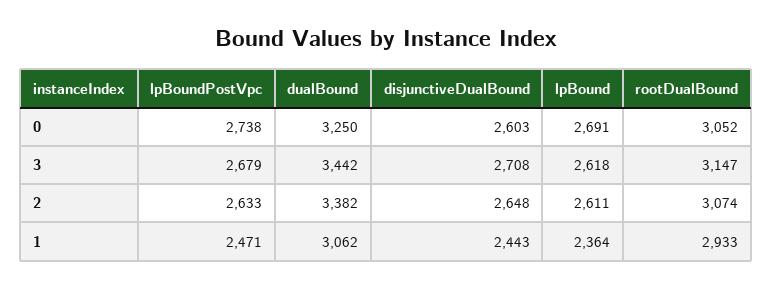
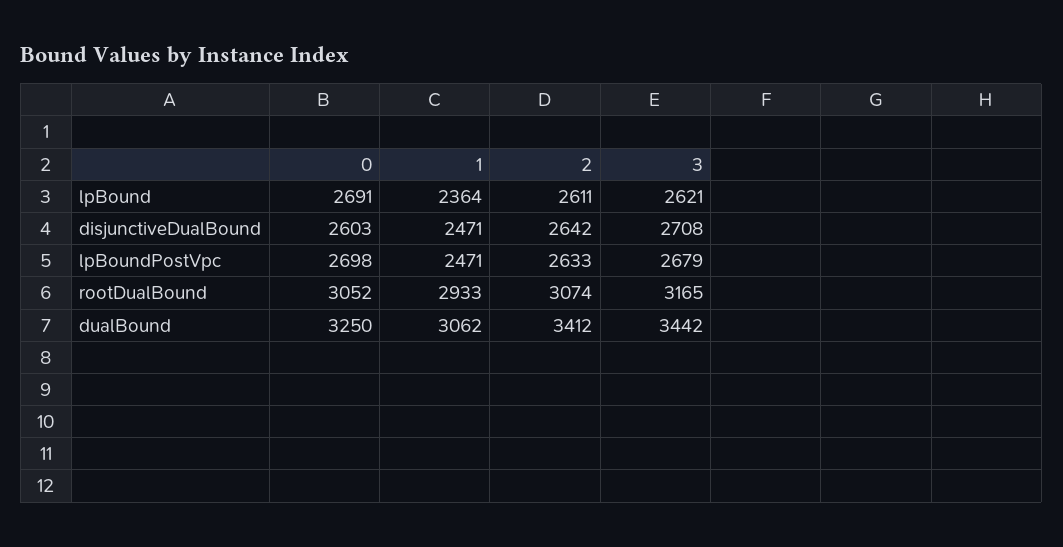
  {
    "lpBoundPostVpc": {
-     "0": 2738,
+     "0": 2698,
      "3": 2679,
      "2": 2633,
      "1": 2471
    },
    "dualBound": {
      "0": 3250,
      "3": 3442,
-     "2": 3382,
+     "2": 3412,
      "1": 3062
    },
    "disjunctiveDualBound": {
      "0": 2603,
      "3": 2708,
-     "2": 2648,
+     "2": 2642,
-     "1": 2443
+     "1": 2471
    },
    "lpBound": {
      "0": 2691,
-     "3": 2618,
+     "3": 2621,
      "2": 2611,
      "1": 2364
    },
    "rootDualBound": {
      "0": 3052,
-     "3": 3147,
+     "3": 3165,
      "2": 3074,
      "1": 2933
    }
  }

